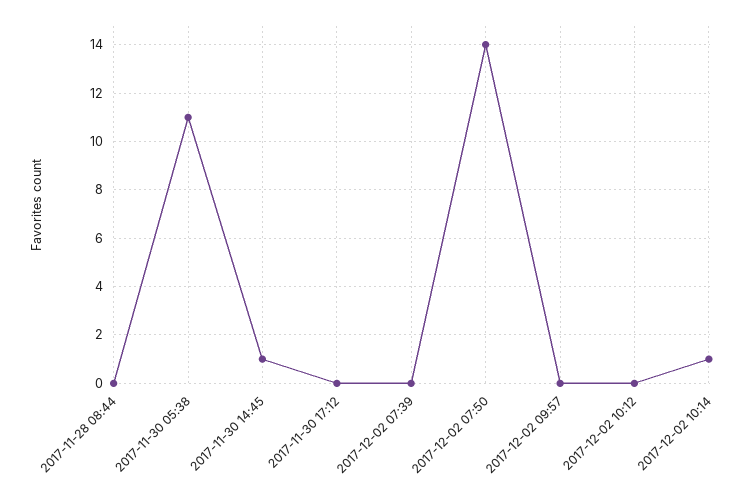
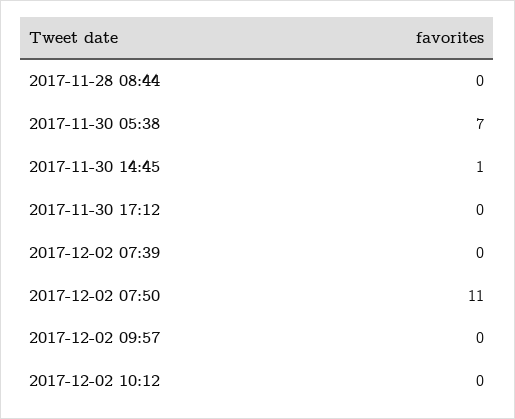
  {
    "2017-11-28 08:44": 0,
-   "2017-11-30 05:38": 11,
+   "2017-11-30 05:38": 7,
    "2017-11-30 14:45": 1,
    "2017-11-30 17:12": 0,
    "2017-12-02 07:39": 0,
-   "2017-12-02 07:50": 14,
+   "2017-12-02 07:50": 11,
    "2017-12-02 09:57": 0,
-   "2017-12-02 10:12": 0,
+   "2017-12-02 10:12": 0
-   "2017-12-02 10:14": 1
  }

